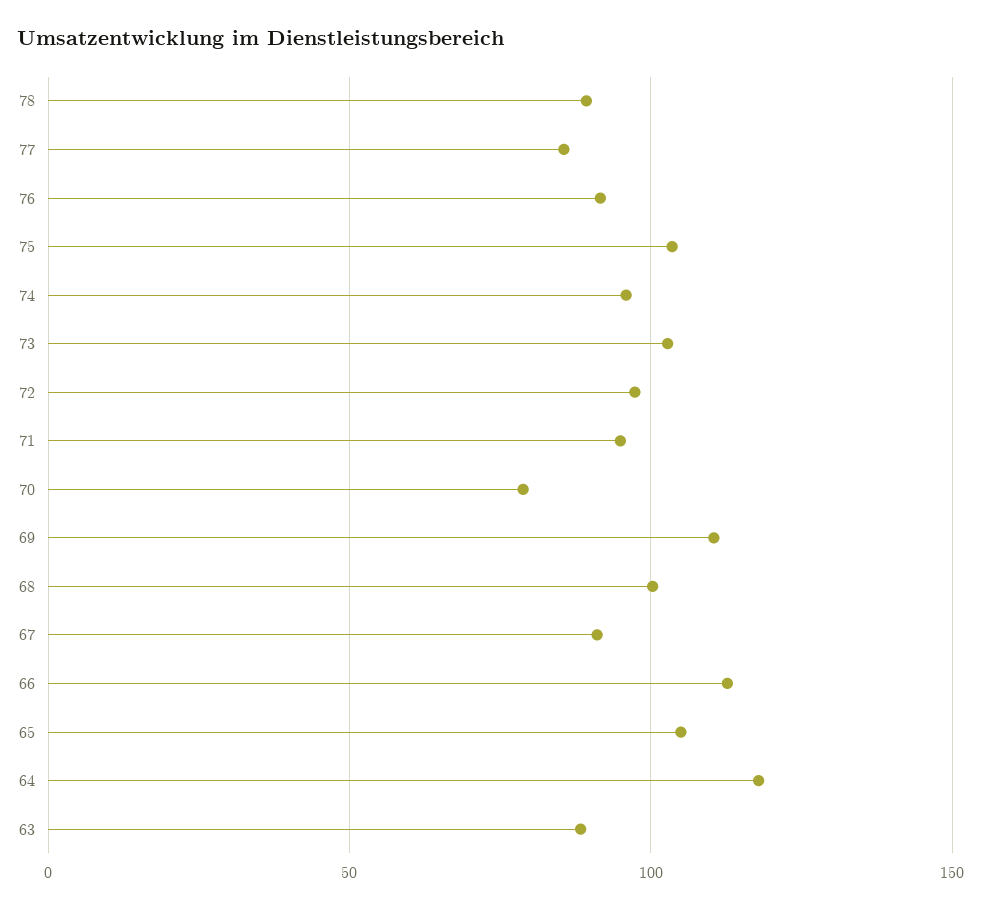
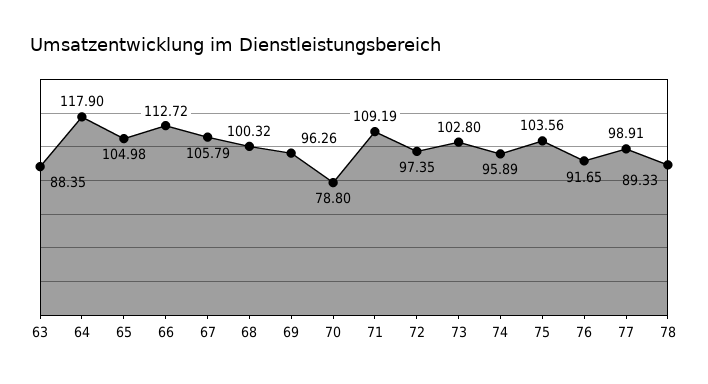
  {
    "78": 89.33,
-   "77": 85,
+   "77": 98.91,
    "76": 91.65,
    "75": 103.56,
    "74": 95.89,
    "73": 102.8,
    "72": 97.35,
-   "71": 95,
+   "71": 109.19,
    "70": 78.8,
-   "69": 110,
+   "69": 96.26,
    "68": 100.32,
-   "67": 90,
+   "67": 105.79,
    "66": 112.72,
    "65": 104.98,
    "64": 117.9,
    "63": 88.35
  }

